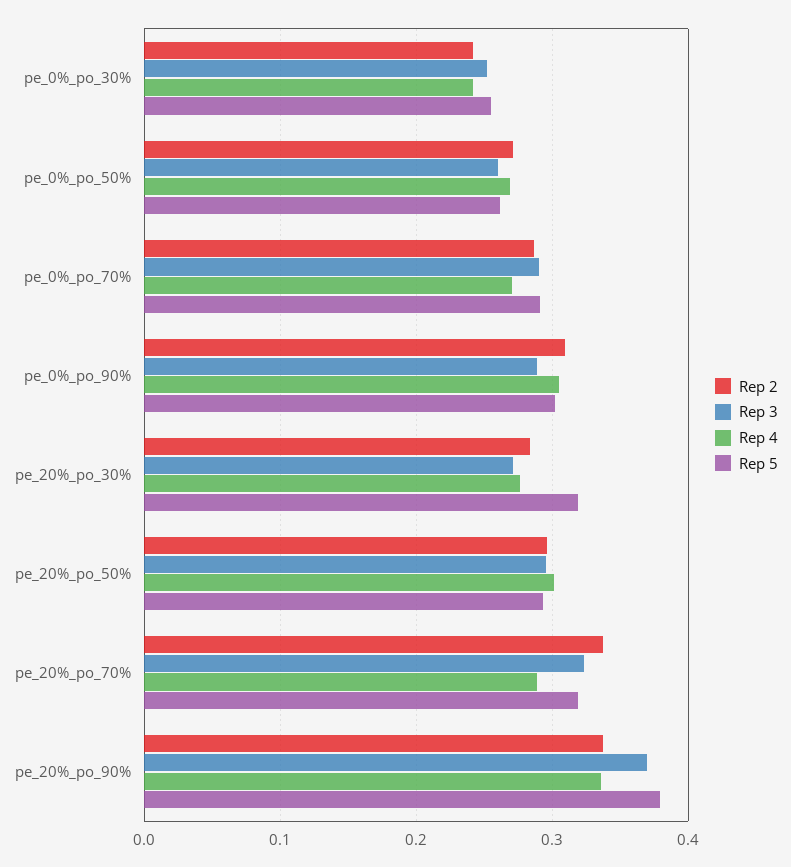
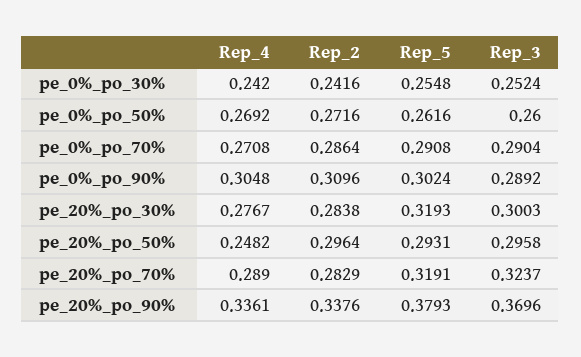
  {
    "Rep 2": {
      "pe_0%_po_30%": 0.2416,
      "pe_0%_po_50%": 0.2716,
      "pe_0%_po_70%": 0.2864,
      "pe_0%_po_90%": 0.3096,
      "pe_20%_po_30%": 0.2838,
      "pe_20%_po_50%": 0.2964,
-     "pe_20%_po_70%": 0.34,
+     "pe_20%_po_70%": 0.2829,
      "pe_20%_po_90%": 0.3376
    },
    "Rep 3": {
      "pe_0%_po_30%": 0.2524,
      "pe_0%_po_50%": 0.26,
      "pe_0%_po_70%": 0.2904,
      "pe_0%_po_90%": 0.2892,
-     "pe_20%_po_30%": 0.27,
+     "pe_20%_po_30%": 0.3003,
      "pe_20%_po_50%": 0.2958,
      "pe_20%_po_70%": 0.3237,
      "pe_20%_po_90%": 0.3696
    },
    "Rep 4": {
      "pe_0%_po_30%": 0.242,
      "pe_0%_po_50%": 0.2692,
      "pe_0%_po_70%": 0.2708,
      "pe_0%_po_90%": 0.3048,
      "pe_20%_po_30%": 0.2767,
-     "pe_20%_po_50%": 0.3,
+     "pe_20%_po_50%": 0.2482,
      "pe_20%_po_70%": 0.289,
      "pe_20%_po_90%": 0.3361
    },
    "Rep 5": {
      "pe_0%_po_30%": 0.2548,
      "pe_0%_po_50%": 0.2616,
      "pe_0%_po_70%": 0.2908,
      "pe_0%_po_90%": 0.3024,
      "pe_20%_po_30%": 0.3193,
      "pe_20%_po_50%": 0.2931,
      "pe_20%_po_70%": 0.3191,
      "pe_20%_po_90%": 0.3793
    }
  }

